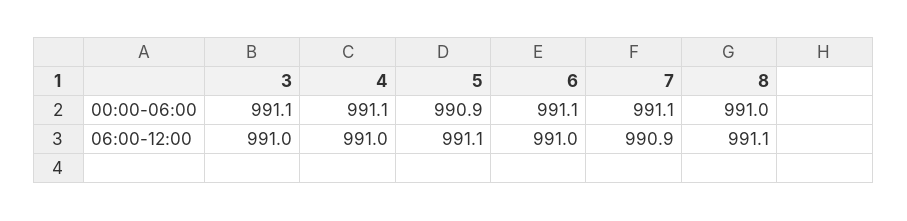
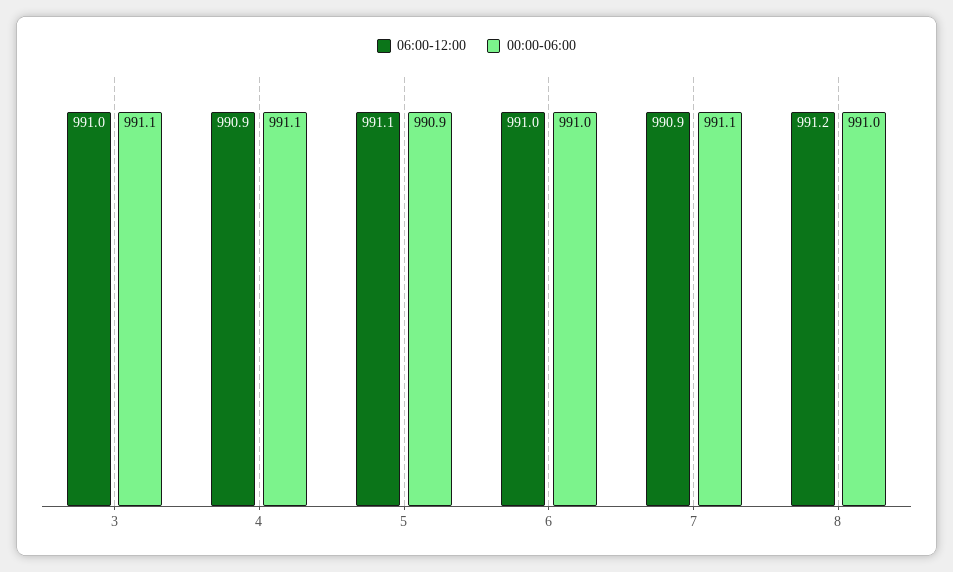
  {
    "00:00-06:00": {
      "3": 991.1,
      "4": 991.1,
      "5": 990.9,
-     "6": 991.1,
+     "6": 991,
      "7": 991.1,
      "8": 991
    },
    "06:00-12:00": {
      "3": 991,
-     "4": 991,
+     "4": 990.9,
      "5": 991.1,
      "6": 991,
      "7": 990.9,
-     "8": 991.1
+     "8": 991.2
    }
  }

